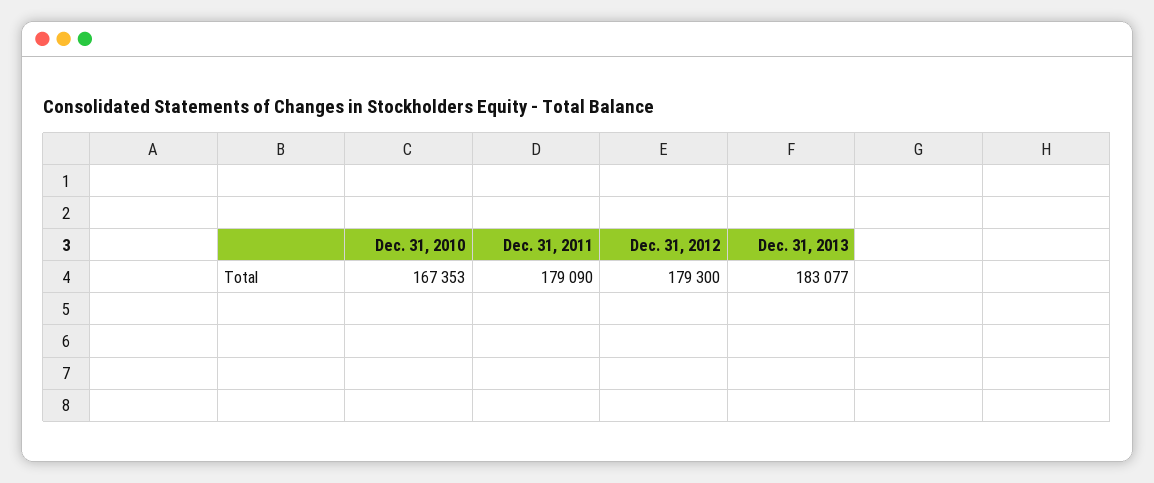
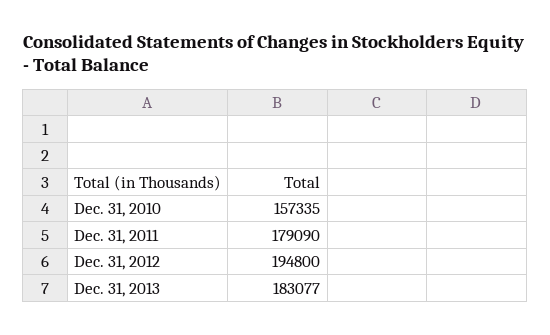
  {
-   "Dec. 31, 2010": 167353,
+   "Dec. 31, 2010": 157335,
    "Dec. 31, 2011": 179090,
-   "Dec. 31, 2012": 179300,
+   "Dec. 31, 2012": 194800,
    "Dec. 31, 2013": 183077
  }

